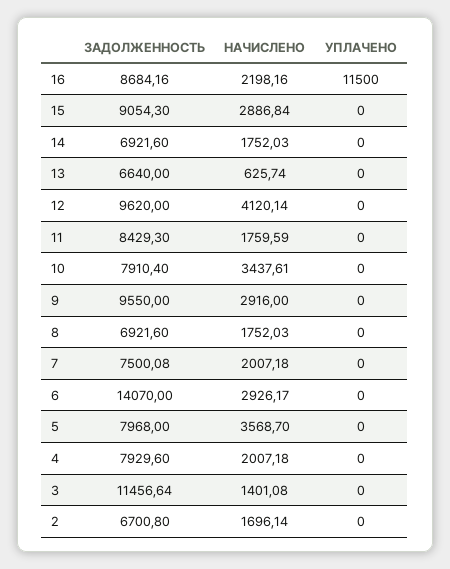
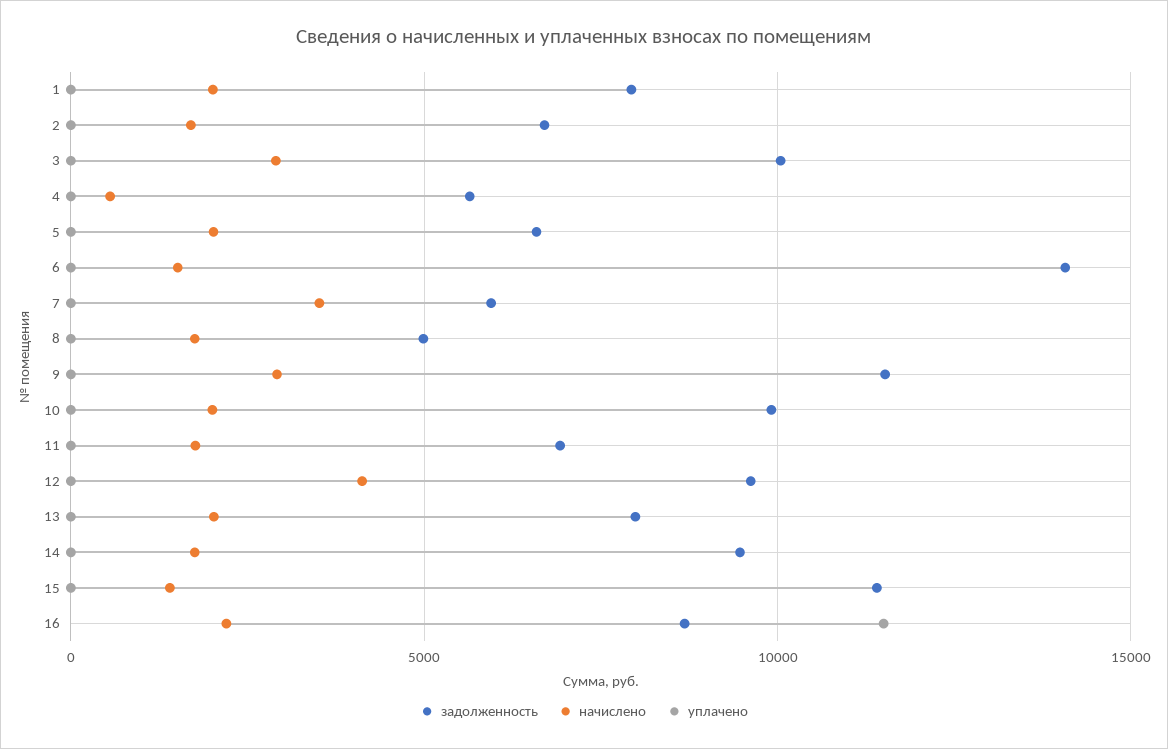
  {
    "ЗАДОЛЖЕННОСТЬ": {
      "16": 8684.16,
-     "15": 9054.3,
+     "15": 11500,
-     "14": 6921.6,
+     "14": 9500,
-     "13": 6640,
+     "13": 8000,
      "12": 9620,
-     "11": 8429.3,
+     "11": 7000,
-     "10": 7910.4,
+     "10": 10000,
-     "9": 9550,
+     "9": 11500,
-     "8": 6921.6,
+     "8": 5000,
-     "7": 7500.08,
+     "7": 6000,
      "6": 14070,
-     "5": 7968,
+     "5": 6500,
-     "4": 7929.6,
+     "4": 5500,
-     "3": 11456.64,
+     "3": 10000,
-     "2": 6700.8
+     "2": 6700.8,
+     "1": 8000
    },
    "НАЧИСЛЕНО": {
      "16": 2198.16,
-     "15": 2886.84,
+     "15": 1500,
      "14": 1752.03,
-     "13": 625.74,
+     "13": 2000,
      "12": 4120.14,
      "11": 1759.59,
-     "10": 3437.61,
+     "10": 2000,
      "9": 2916,
      "8": 1752.03,
-     "7": 2007.18,
+     "7": 3500,
-     "6": 2926.17,
+     "6": 1500,
-     "5": 3568.7,
+     "5": 2000,
-     "4": 2007.18,
+     "4": 500,
-     "3": 1401.08,
+     "3": 3000,
-     "2": 1696.14
+     "2": 1696.14,
+     "1": 2000
    },
    "УПЛАЧЕНО": {
      "16": 11500,
      "15": 0,
      "14": 0,
      "13": 0,
      "12": 0,
      "11": 0,
      "10": 0,
      "9": 0,
      "8": 0,
      "7": 0,
      "6": 0,
      "5": 0,
      "4": 0,
      "3": 0,
-     "2": 0
+     "2": 0,
+     "1": 0
    }
  }

